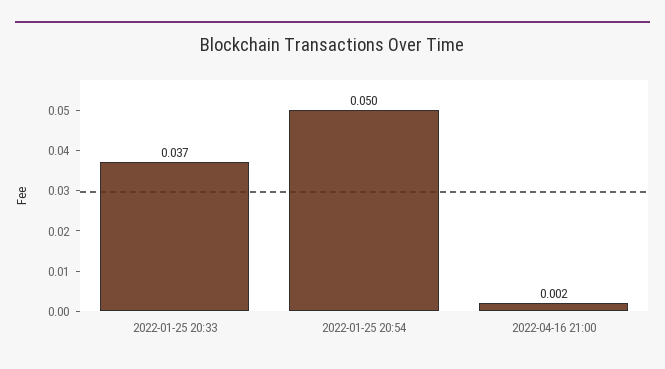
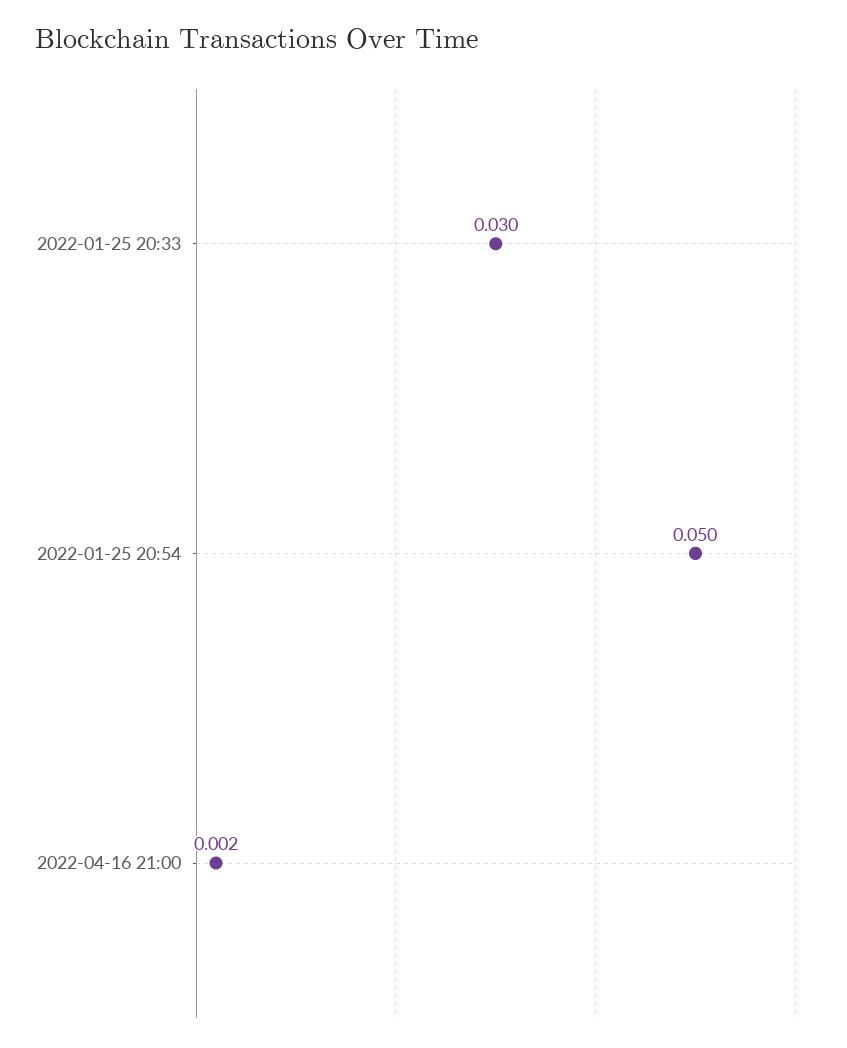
  {
-   "2022-01-25 20:33": 0.037,
+   "2022-01-25 20:33": 0.03,
    "2022-01-25 20:54": 0.05,
    "2022-04-16 21:00": 0.002
  }

